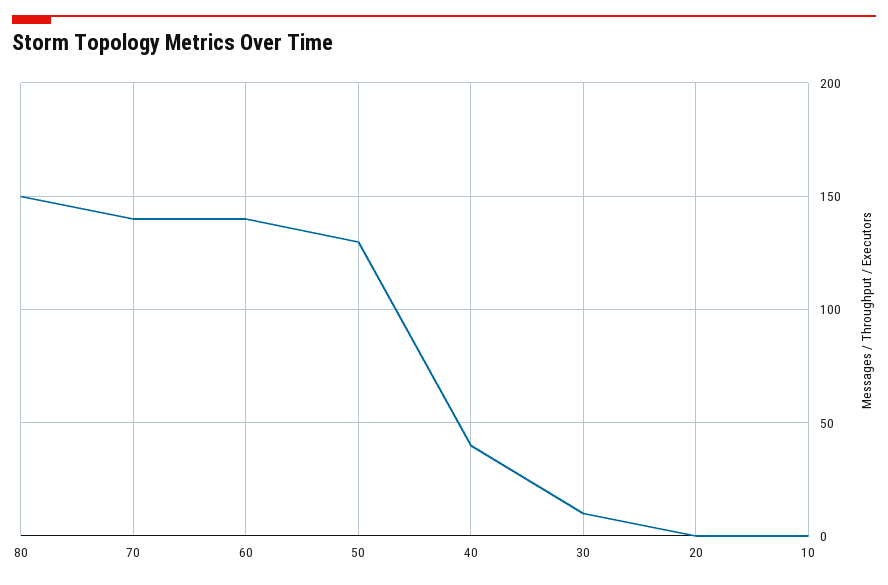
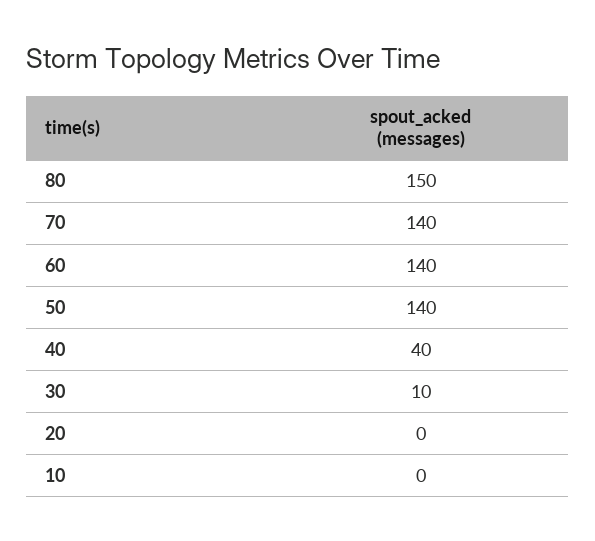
  {
    "80": 150,
    "70": 140,
    "60": 140,
-   "50": 130,
+   "50": 140,
    "40": 40,
    "30": 10,
    "20": 0,
    "10": 0
  }

